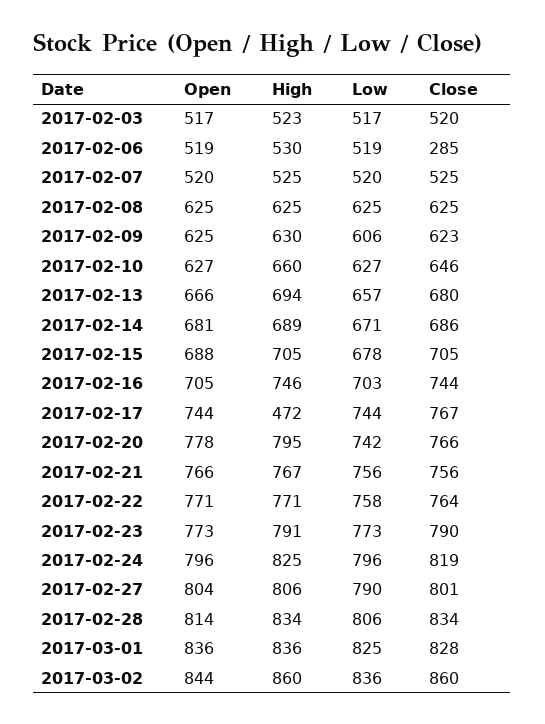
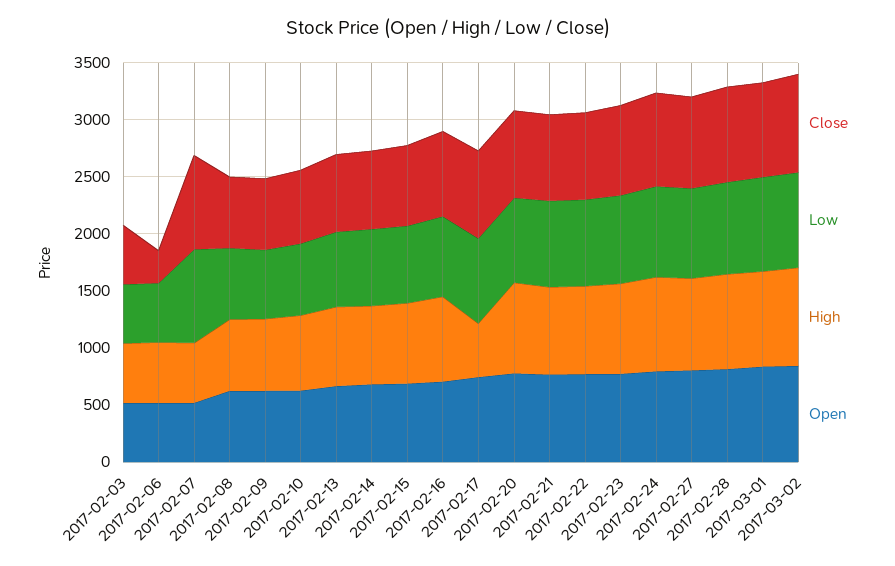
  {
    "Open": {
      "2017-02-03": 517,
      "2017-02-06": 519,
      "2017-02-07": 520,
      "2017-02-08": 625,
      "2017-02-09": 625,
      "2017-02-10": 627,
      "2017-02-13": 666,
      "2017-02-14": 681,
      "2017-02-15": 688,
      "2017-02-16": 705,
      "2017-02-17": 744,
      "2017-02-20": 778,
      "2017-02-21": 766,
      "2017-02-22": 771,
      "2017-02-23": 773,
      "2017-02-24": 796,
      "2017-02-27": 804,
      "2017-02-28": 814,
      "2017-03-01": 836,
      "2017-03-02": 844
    },
    "High": {
      "2017-02-03": 523,
      "2017-02-06": 530,
      "2017-02-07": 525,
      "2017-02-08": 625,
      "2017-02-09": 630,
      "2017-02-10": 660,
      "2017-02-13": 694,
      "2017-02-14": 689,
      "2017-02-15": 705,
      "2017-02-16": 746,
      "2017-02-17": 472,
      "2017-02-20": 795,
      "2017-02-21": 767,
      "2017-02-22": 771,
      "2017-02-23": 791,
      "2017-02-24": 825,
      "2017-02-27": 806,
      "2017-02-28": 834,
      "2017-03-01": 836,
      "2017-03-02": 860
    },
    "Low": {
      "2017-02-03": 517,
      "2017-02-06": 519,
-     "2017-02-07": 520,
+     "2017-02-07": 800,
      "2017-02-08": 625,
      "2017-02-09": 606,
      "2017-02-10": 627,
      "2017-02-13": 657,
      "2017-02-14": 671,
      "2017-02-15": 678,
      "2017-02-16": 703,
      "2017-02-17": 744,
      "2017-02-20": 742,
      "2017-02-21": 756,
      "2017-02-22": 758,
      "2017-02-23": 773,
      "2017-02-24": 796,
      "2017-02-27": 790,
      "2017-02-28": 806,
      "2017-03-01": 825,
      "2017-03-02": 836
    },
    "Close": {
      "2017-02-03": 520,
      "2017-02-06": 285,
-     "2017-02-07": 525,
+     "2017-02-07": 800,
      "2017-02-08": 625,
      "2017-02-09": 623,
      "2017-02-10": 646,
      "2017-02-13": 680,
      "2017-02-14": 686,
      "2017-02-15": 705,
      "2017-02-16": 744,
      "2017-02-17": 767,
      "2017-02-20": 766,
      "2017-02-21": 756,
      "2017-02-22": 764,
      "2017-02-23": 790,
      "2017-02-24": 819,
      "2017-02-27": 801,
      "2017-02-28": 834,
      "2017-03-01": 828,
      "2017-03-02": 860
    }
  }

